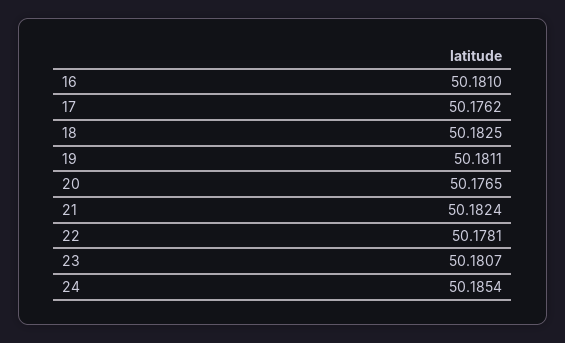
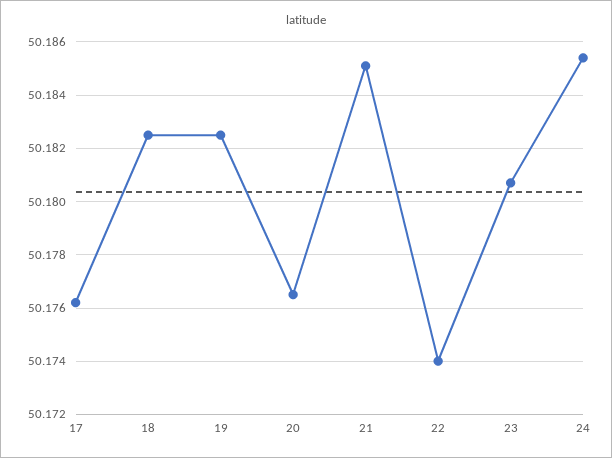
  {
-   "16": 50.181,
    "17": 50.1762,
    "18": 50.1825,
-   "19": 50.1811,
+   "19": 50.1825,
    "20": 50.1765,
-   "21": 50.1824,
+   "21": 50.185,
-   "22": 50.1781,
+   "22": 50.174,
    "23": 50.1807,
    "24": 50.1854
  }

